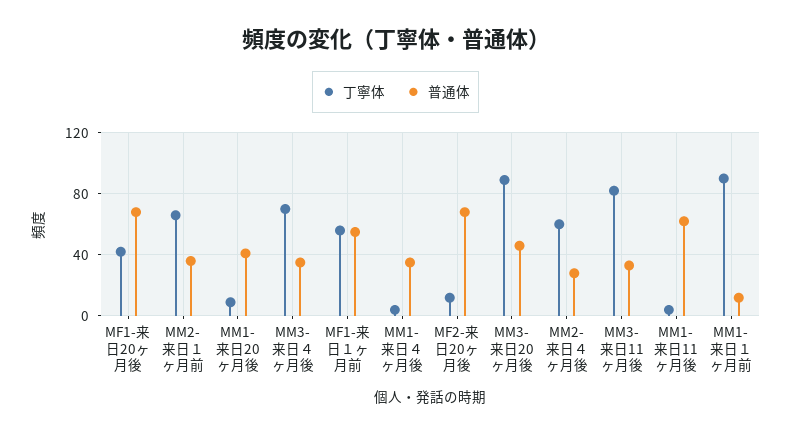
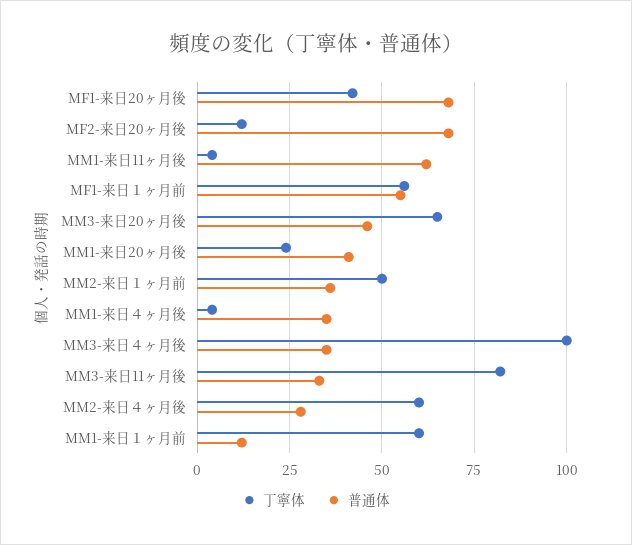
  {
    "丁寧体": {
      "MF1-来日20ヶ月後": 40,
-     "MM2-来日１ヶ月前": 65,
+     "MM2-来日１ヶ月前": 50,
-     "MM1-来日20ヶ月後": 10,
+     "MM1-来日20ヶ月後": 25,
-     "MM3-来日４ヶ月後": 70,
+     "MM3-来日４ヶ月後": 100,
      "MF1-来日１ヶ月前": 55,
      "MM1-来日４ヶ月後": 5,
      "MF2-来日20ヶ月後": 10,
-     "MM3-来日20ヶ月後": 90,
+     "MM3-来日20ヶ月後": 65,
      "MM2-来日４ヶ月後": 60,
      "MM3-来日11ヶ月後": 80,
      "MM1-来日11ヶ月後": 5,
-     "MM1-来日１ヶ月前": 90
+     "MM1-来日１ヶ月前": 60
    },
    "普通体": {
      "MF1-来日20ヶ月後": 70,
      "MM2-来日１ヶ月前": 35,
      "MM1-来日20ヶ月後": 40,
      "MM3-来日４ヶ月後": 35,
      "MF1-来日１ヶ月前": 55,
      "MM1-来日４ヶ月後": 35,
      "MF2-来日20ヶ月後": 70,
      "MM3-来日20ヶ月後": 45,
      "MM2-来日４ヶ月後": 30,
      "MM3-来日11ヶ月後": 35,
      "MM1-来日11ヶ月後": 60,
      "MM1-来日１ヶ月前": 10
    }
  }

